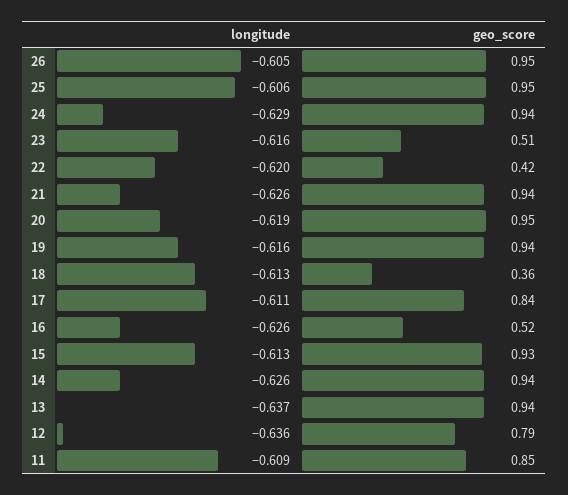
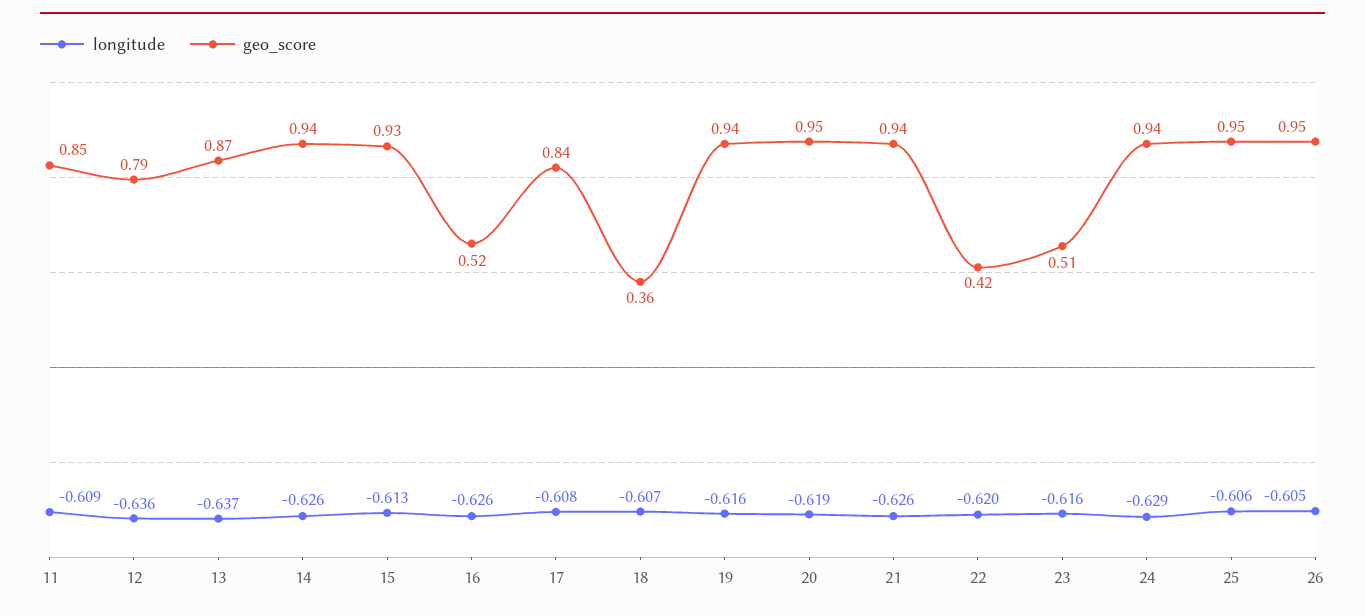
  {
    "longitude": {
      "26": -0.605,
      "25": -0.606,
      "24": -0.629,
      "23": -0.616,
      "22": -0.62,
      "21": -0.626,
      "20": -0.619,
      "19": -0.616,
-     "18": -0.613,
+     "18": -0.607,
-     "17": -0.611,
+     "17": -0.608,
      "16": -0.626,
      "15": -0.613,
      "14": -0.626,
      "13": -0.637,
      "12": -0.636,
      "11": -0.609
    },
    "geo_score": {
      "26": 0.95,
      "25": 0.95,
      "24": 0.94,
      "23": 0.51,
      "22": 0.42,
      "21": 0.94,
      "20": 0.95,
      "19": 0.94,
      "18": 0.36,
      "17": 0.84,
      "16": 0.52,
      "15": 0.93,
      "14": 0.94,
-     "13": 0.94,
+     "13": 0.87,
      "12": 0.79,
      "11": 0.85
    }
  }

